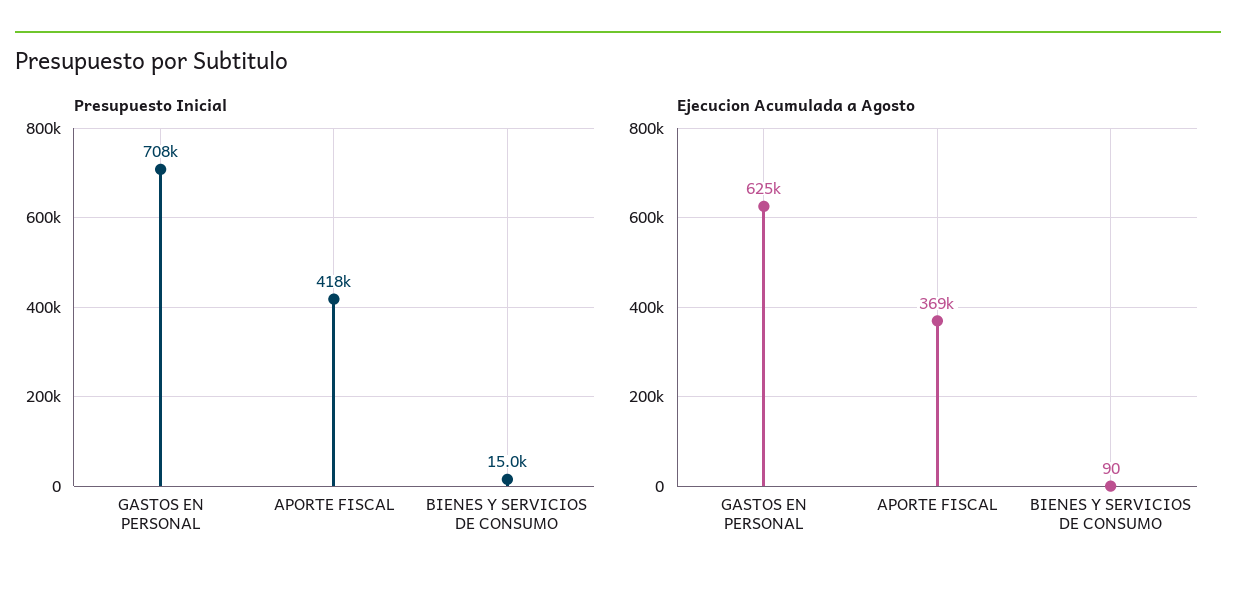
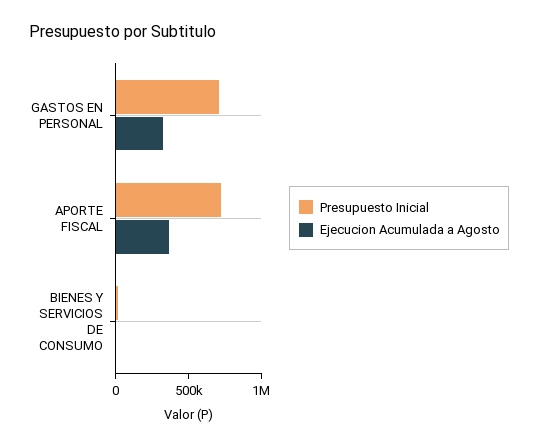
  {
    "Presupuesto Inicial": {
      "GASTOS EN PERSONAL": 708000,
-     "APORTE FISCAL": 418000,
+     "APORTE FISCAL": 700000,
      "BIENES Y SERVICIOS DE CONSUMO": 15000
    },
    "Ejecucion Acumulada a Agosto": {
-     "GASTOS EN PERSONAL": 625000,
+     "GASTOS EN PERSONAL": 300000,
      "APORTE FISCAL": 369000,
      "BIENES Y SERVICIOS DE CONSUMO": 90
    }
  }

